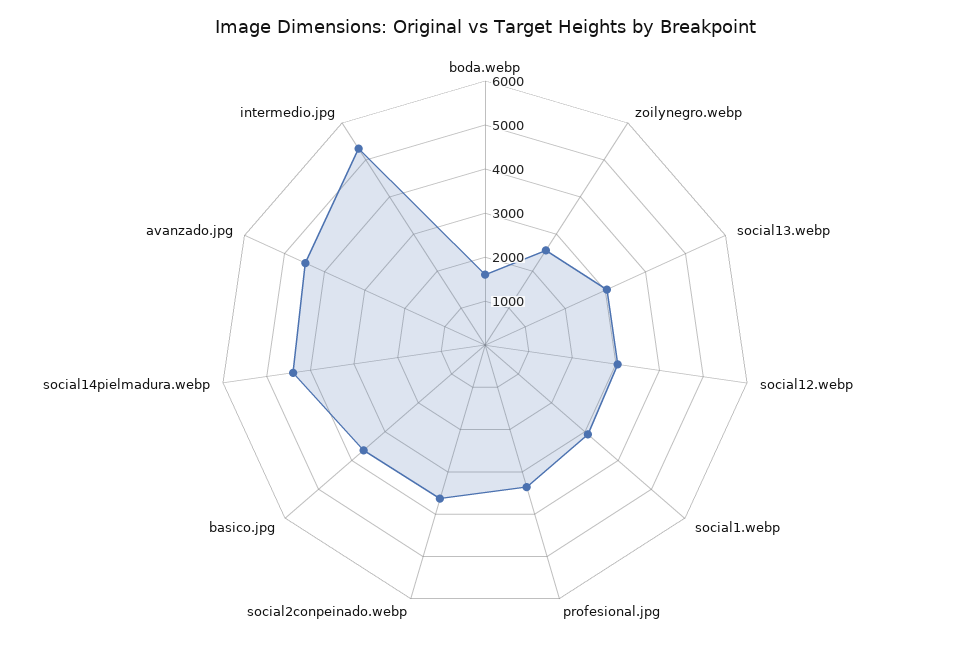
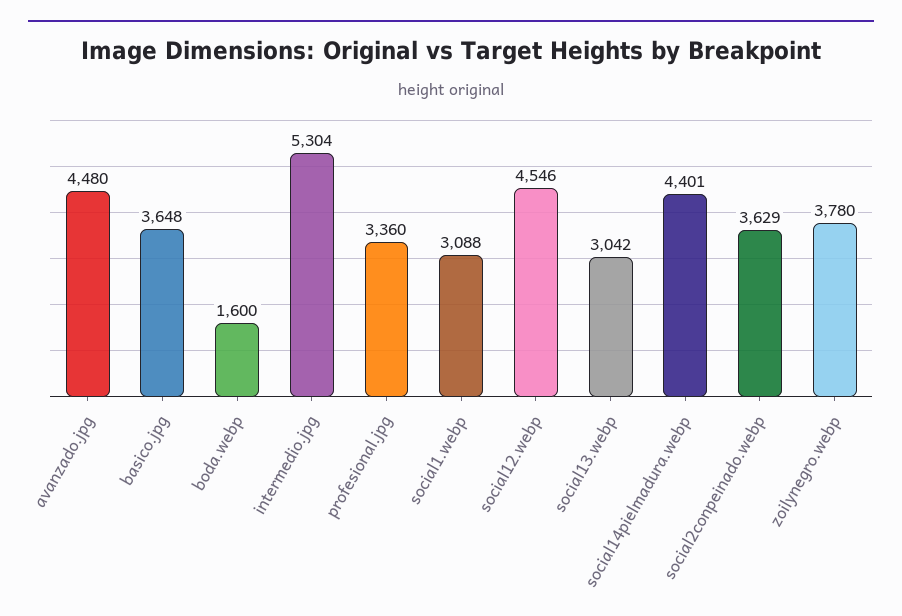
  {
    "boda.webp": 1600,
-   "zoilynegro.webp": 2600,
+   "zoilynegro.webp": 3780,
    "social13.webp": 3042,
-   "social12.webp": 3000,
+   "social12.webp": 4546,
    "social1.webp": 3088,
    "profesional.jpg": 3360,
    "social2conpeinado.webp": 3629,
    "basico.jpg": 3648,
    "social14pielmadura.webp": 4401,
    "avanzado.jpg": 4480,
    "intermedio.jpg": 5304
  }

